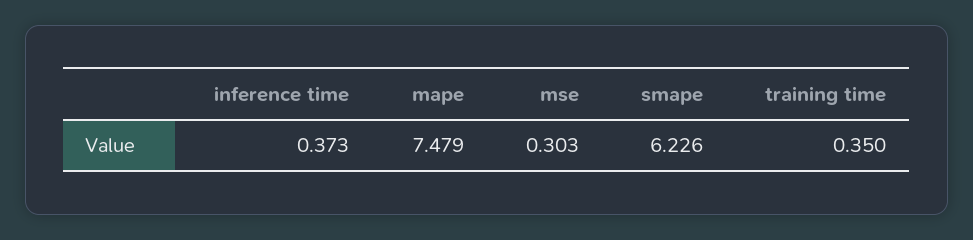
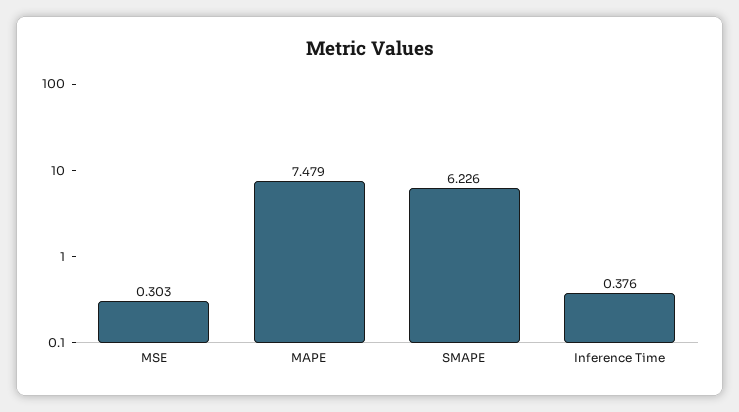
  {
-   "inference time": 0.373,
+   "inference time": 0.376,
    "mape": 7.479,
    "mse": 0.303,
-   "smape": 6.226,
+   "smape": 6.226
-   "training time": 0.35
  }

